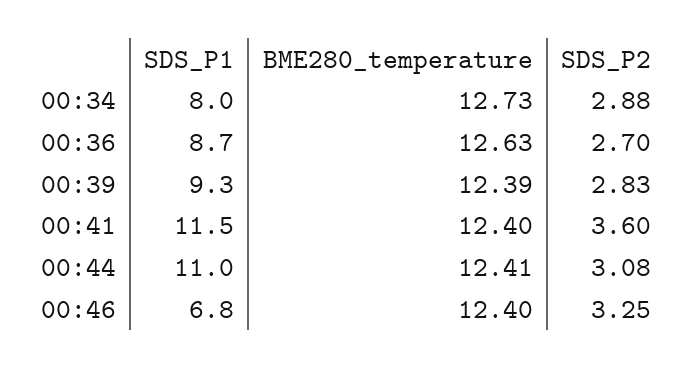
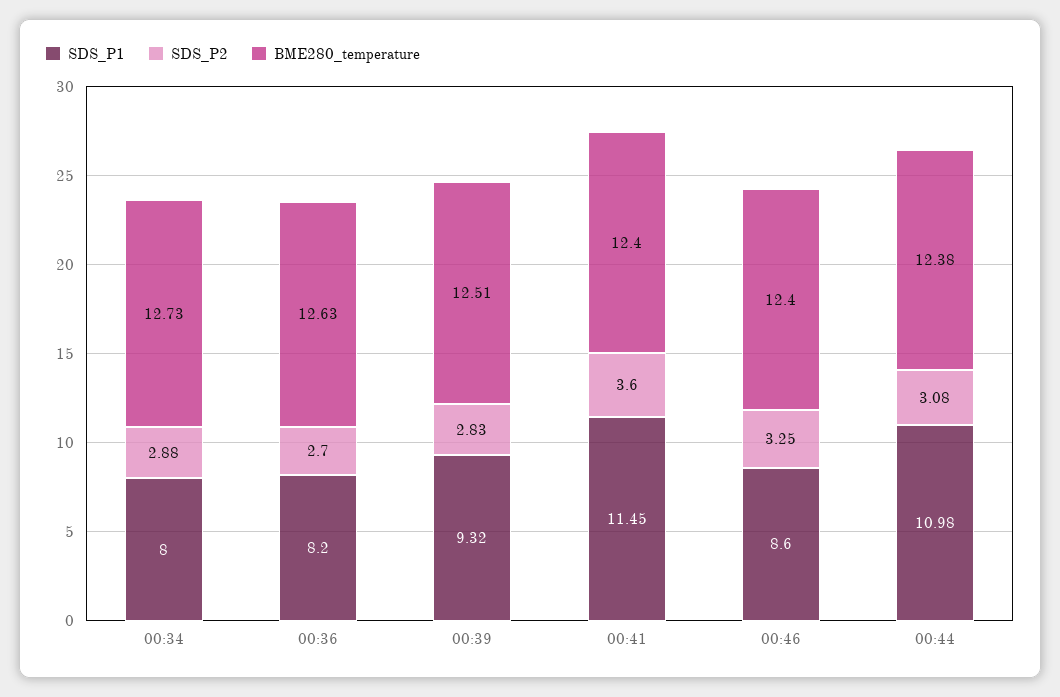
  {
    "SDS_P1": {
      "00:34": 8,
-     "00:36": 8.7,
+     "00:36": 8.2,
      "00:39": 9.32,
      "00:41": 11.45,
      "00:44": 10.98,
-     "00:46": 6.8
+     "00:46": 8.6
    },
    "BME280_temperature": {
      "00:34": 12.73,
      "00:36": 12.63,
-     "00:39": 12.39,
+     "00:39": 12.51,
      "00:41": 12.4,
-     "00:44": 12.41,
+     "00:44": 12.38,
      "00:46": 12.4
    },
    "SDS_P2": {
      "00:34": 2.88,
      "00:36": 2.7,
      "00:39": 2.83,
      "00:41": 3.6,
      "00:44": 3.08,
      "00:46": 3.25
    }
  }

